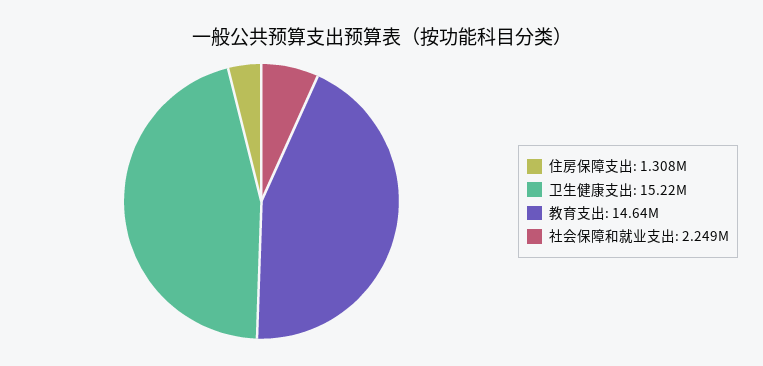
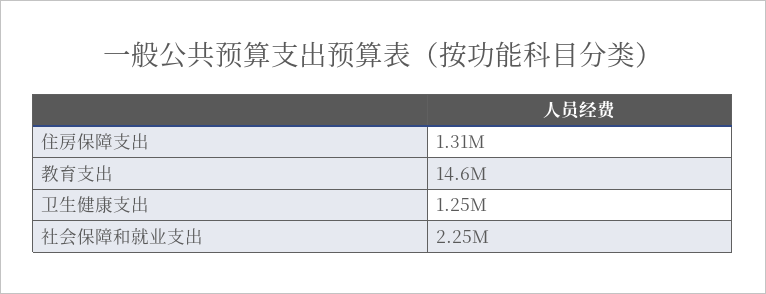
  {
    "住房保障支出": 1308000,
-   "卫生健康支出": 15220000,
+   "卫生健康支出": 1250000,
    "教育支出": 14640000,
    "社会保障和就业支出": 2249000
  }

